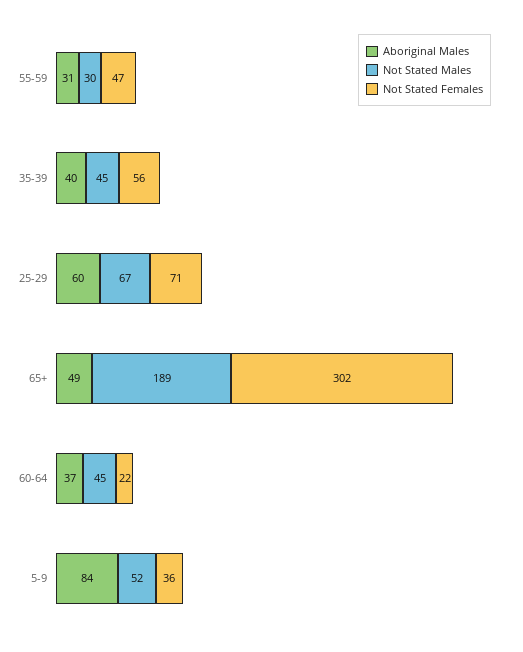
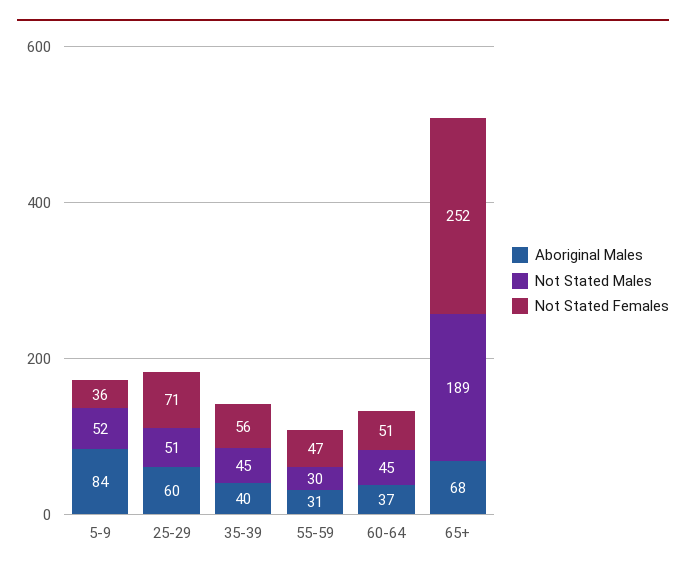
  {
    "Aboriginal Males": {
      "55-59": 31,
      "35-39": 40,
      "25-29": 60,
-     "65+": 49,
+     "65+": 68,
      "60-64": 37,
      "5-9": 84
    },
    "Not Stated Males": {
      "55-59": 30,
      "35-39": 45,
-     "25-29": 67,
+     "25-29": 51,
      "65+": 189,
      "60-64": 45,
      "5-9": 52
    },
    "Not Stated Females": {
      "55-59": 47,
      "35-39": 56,
      "25-29": 71,
-     "65+": 302,
+     "65+": 252,
-     "60-64": 22,
+     "60-64": 51,
      "5-9": 36
    }
  }

